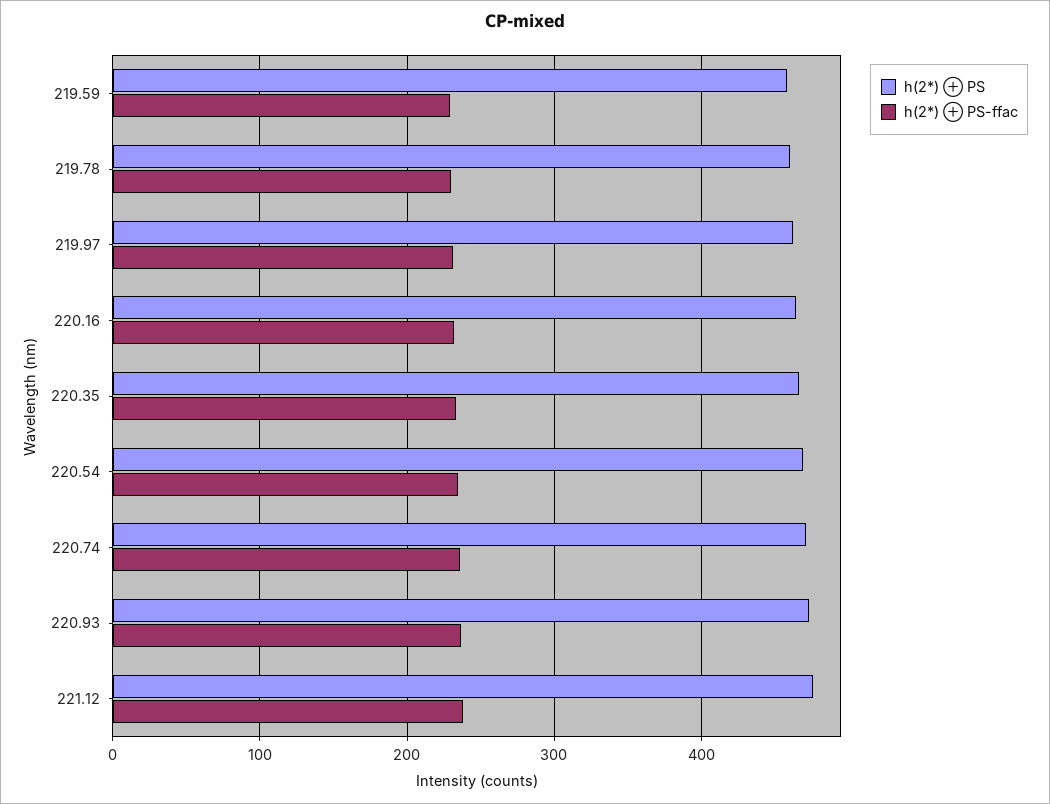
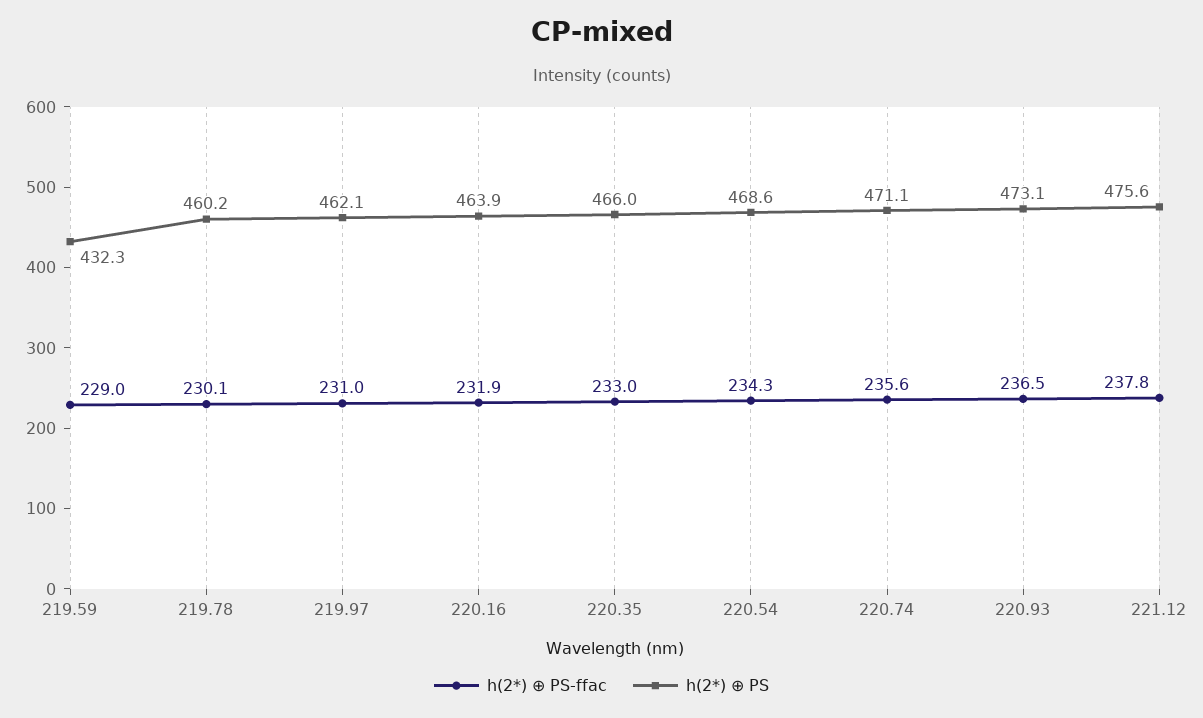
  {
    "h(2*) ⊕ PS": {
-     "219.59": 460,
+     "219.59": 432.3,
      "219.78": 460.2,
      "219.97": 462.1,
      "220.16": 463.9,
      "220.35": 466,
      "220.54": 468.6,
      "220.74": 471.1,
      "220.93": 473.1,
      "221.12": 475.6
    },
    "h(2*) ⊕ PS-ffac": {
      "219.59": 229,
      "219.78": 230.1,
      "219.97": 231,
      "220.16": 231.9,
      "220.35": 233,
      "220.54": 234.3,
      "220.74": 235.6,
      "220.93": 236.5,
      "221.12": 237.8
    }
  }

